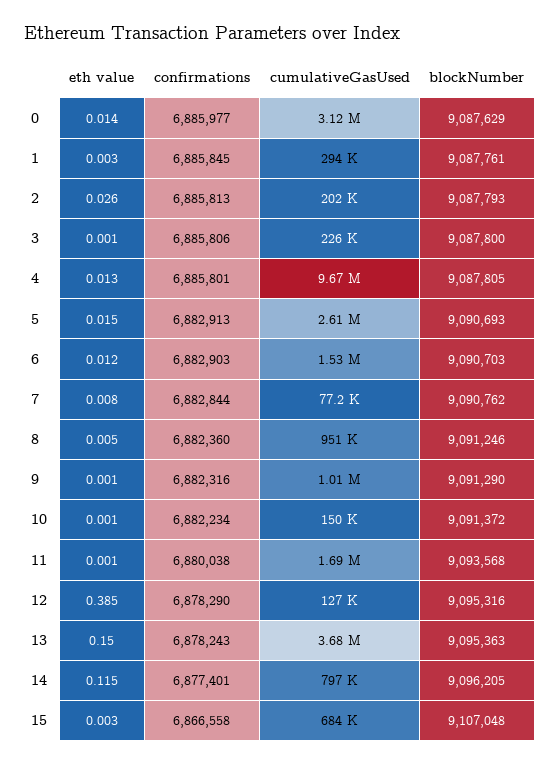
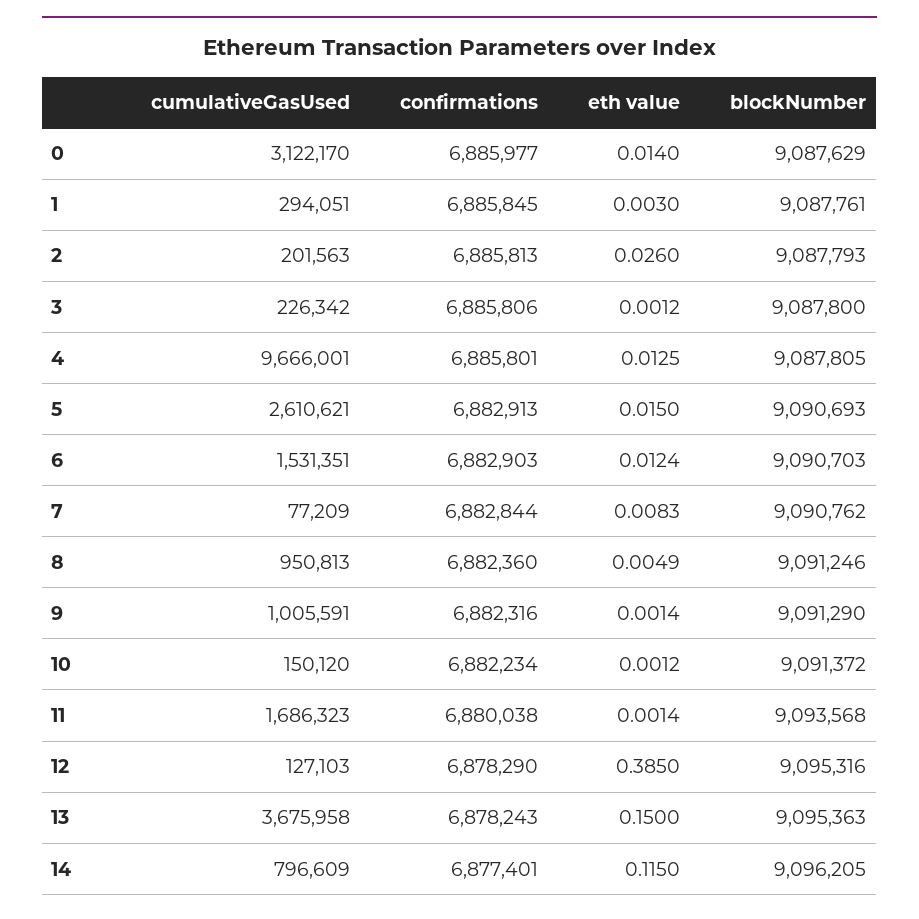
  {
    "eth value": {
      "0": 0.014,
      "1": 0.003,
      "2": 0.026,
      "3": 0.0012,
      "4": 0.0125,
      "5": 0.015,
      "6": 0.0124,
      "7": 0.0083,
      "8": 0.0049,
      "9": 0.0014,
      "10": 0.0012,
      "11": 0.0014,
      "12": 0.385,
      "13": 0.15,
-     "14": 0.115,
+     "14": 0.115
-     "15": 0.003
    },
    "confirmations": {
      "0": 6885977,
      "1": 6885845,
      "2": 6885813,
      "3": 6885806,
      "4": 6885801,
      "5": 6882913,
      "6": 6882903,
      "7": 6882844,
      "8": 6882360,
      "9": 6882316,
      "10": 6882234,
      "11": 6880038,
      "12": 6878290,
      "13": 6878243,
-     "14": 6877401,
+     "14": 6877401
-     "15": 6866558
    },
    "cumulativeGasUsed": {
      "0": 3122170,
      "1": 294051,
      "2": 201563,
      "3": 226342,
      "4": 9666001,
      "5": 2610621,
      "6": 1531351,
      "7": 77209,
      "8": 950813,
      "9": 1005591,
      "10": 150120,
      "11": 1686323,
      "12": 127103,
      "13": 3675958,
-     "14": 796609,
+     "14": 796609
-     "15": 684000
    },
    "blockNumber": {
      "0": 9087629,
      "1": 9087761,
      "2": 9087793,
      "3": 9087800,
      "4": 9087805,
      "5": 9090693,
      "6": 9090703,
      "7": 9090762,
      "8": 9091246,
      "9": 9091290,
      "10": 9091372,
      "11": 9093568,
      "12": 9095316,
      "13": 9095363,
-     "14": 9096205,
+     "14": 9096205
-     "15": 9107048
    }
  }

